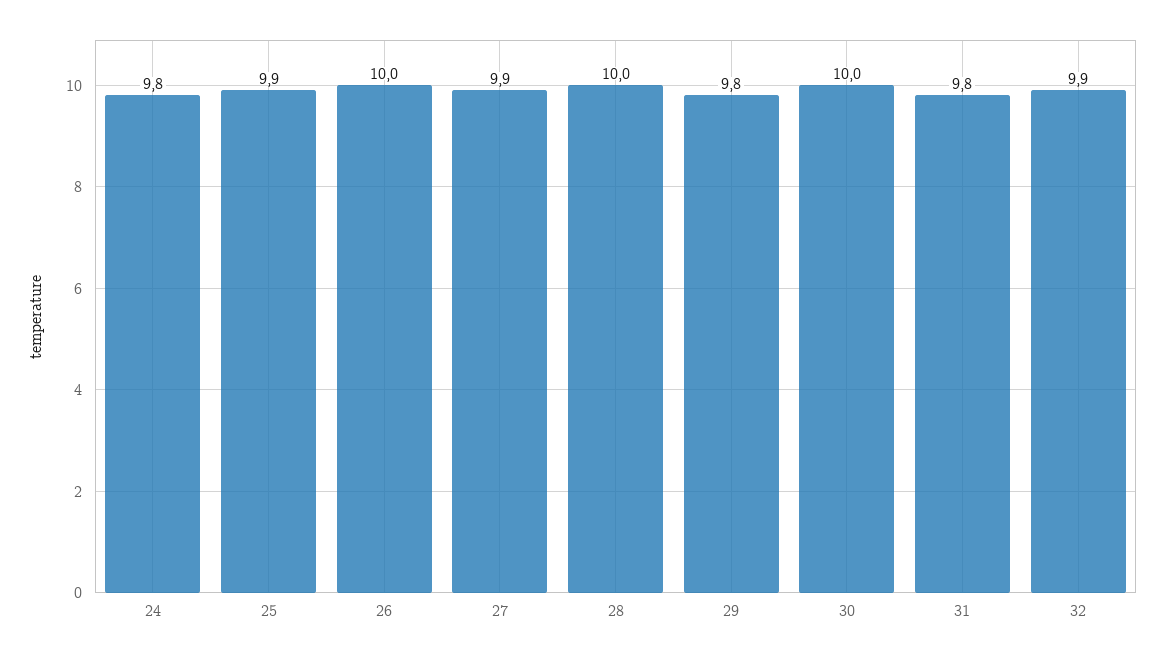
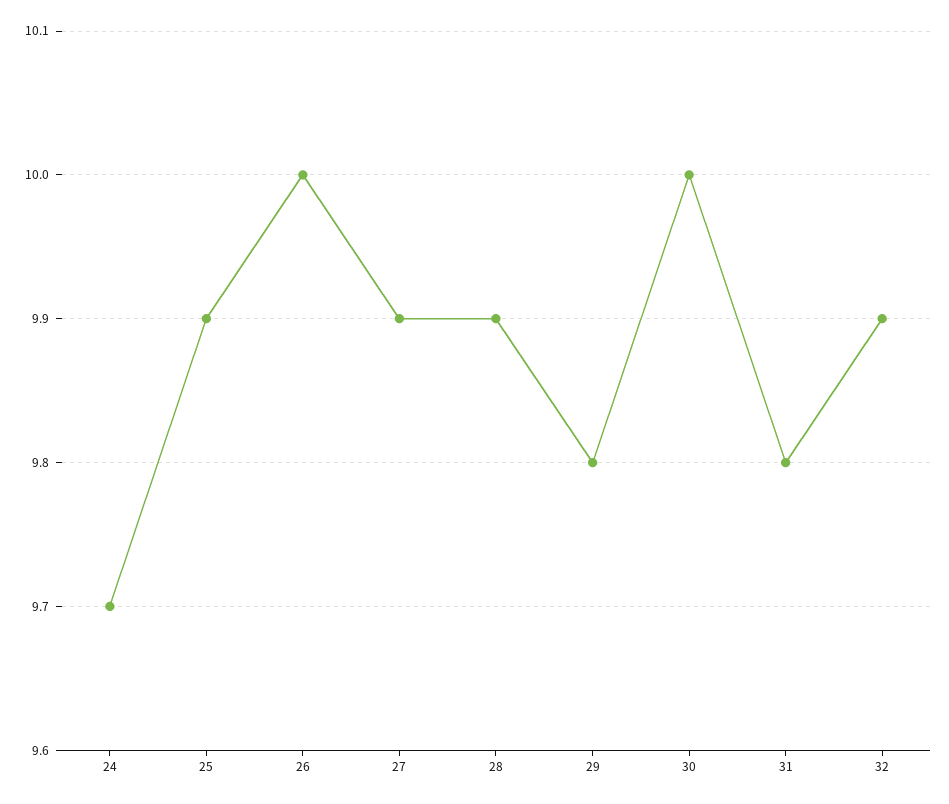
  {
-   "24": 9.8,
+   "24": 9.7,
    "25": 9.9,
    "26": 10,
    "27": 9.9,
-   "28": 10,
+   "28": 9.9,
    "29": 9.8,
    "30": 10,
    "31": 9.8,
    "32": 9.9
  }

